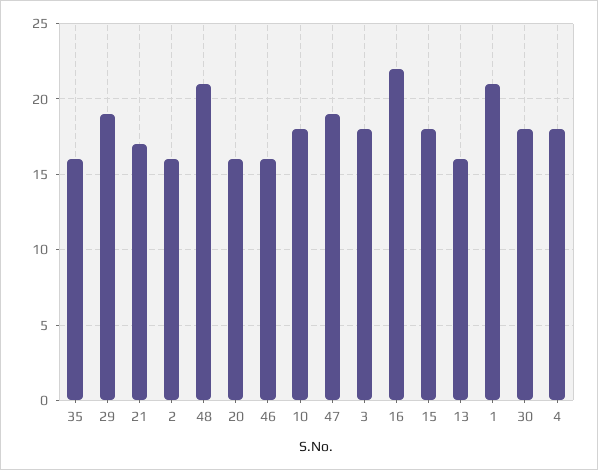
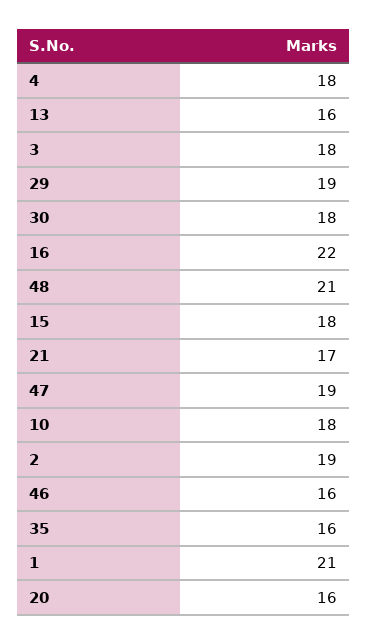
  {
    "35": 16,
    "29": 19,
    "21": 17,
-   "2": 16,
+   "2": 19,
    "48": 21,
    "20": 16,
    "46": 16,
    "10": 18,
    "47": 19,
    "3": 18,
    "16": 22,
    "15": 18,
    "13": 16,
    "1": 21,
    "30": 18,
    "4": 18
  }

